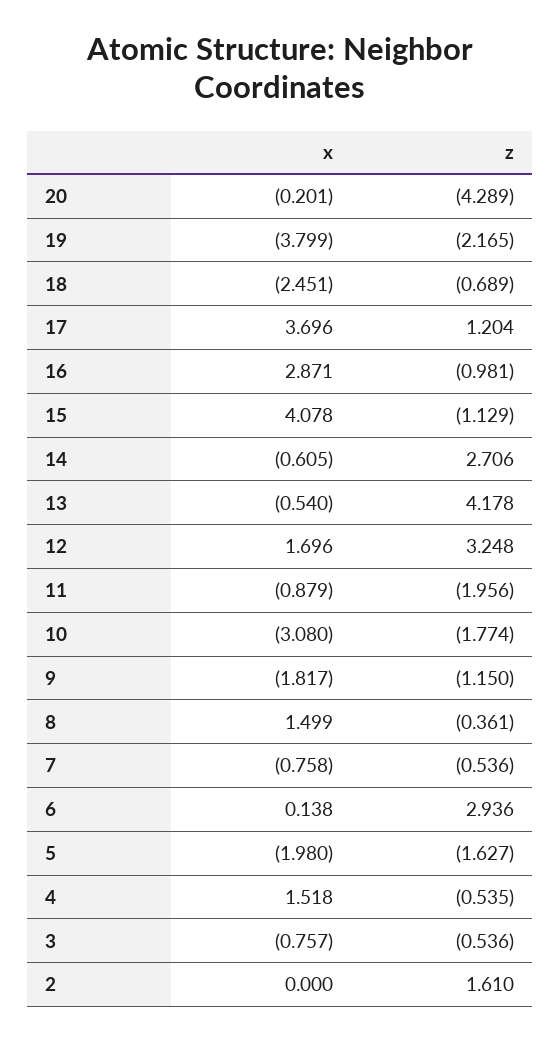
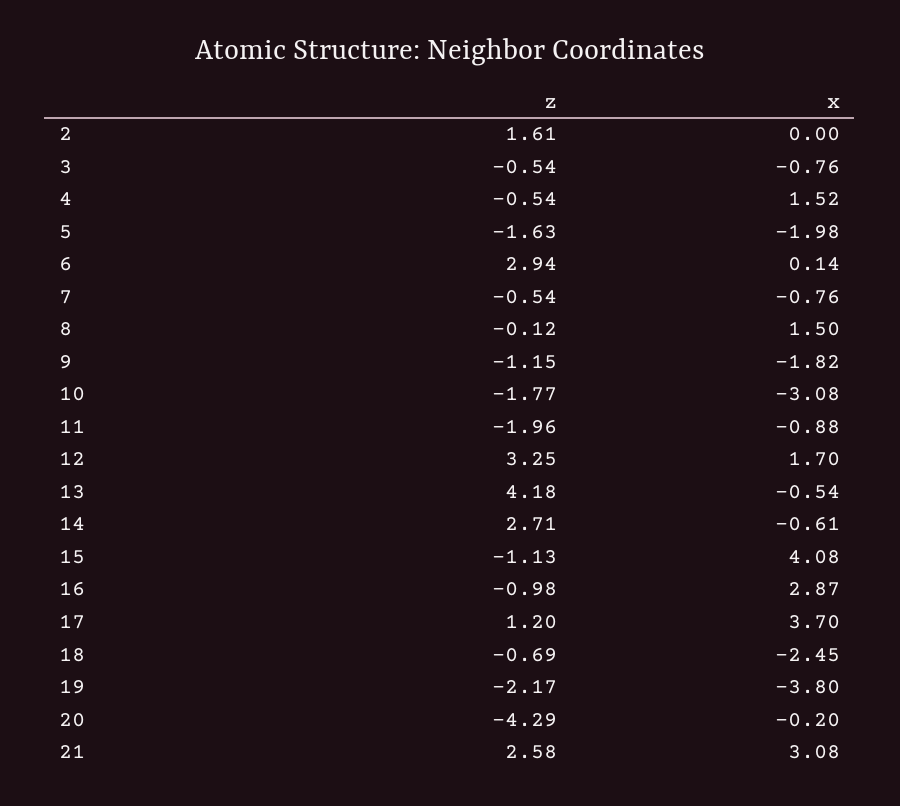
  {
    "x": {
      "20": -0.201,
      "19": -3.799,
      "18": -2.451,
      "17": 3.696,
      "16": 2.871,
      "15": 4.078,
      "14": -0.605,
      "13": -0.54,
      "12": 1.696,
      "11": -0.879,
      "10": -3.08,
      "9": -1.817,
      "8": 1.499,
      "7": -0.758,
      "6": 0.138,
      "5": -1.98,
      "4": 1.518,
      "3": -0.757,
-     "2": 0
+     "2": 0,
+     "21": 3.08
    },
    "z": {
      "20": -4.289,
      "19": -2.165,
      "18": -0.689,
      "17": 1.204,
      "16": -0.981,
      "15": -1.129,
      "14": 2.706,
      "13": 4.178,
      "12": 3.248,
      "11": -1.956,
      "10": -1.774,
      "9": -1.15,
-     "8": -0.361,
+     "8": -0.12,
      "7": -0.536,
      "6": 2.936,
      "5": -1.627,
      "4": -0.535,
      "3": -0.536,
-     "2": 1.61
+     "2": 1.61,
+     "21": 2.58
    }
  }

